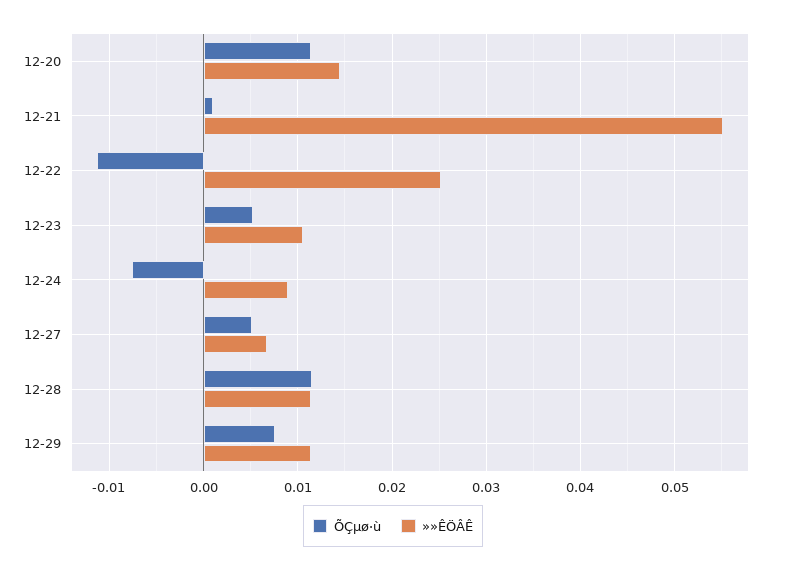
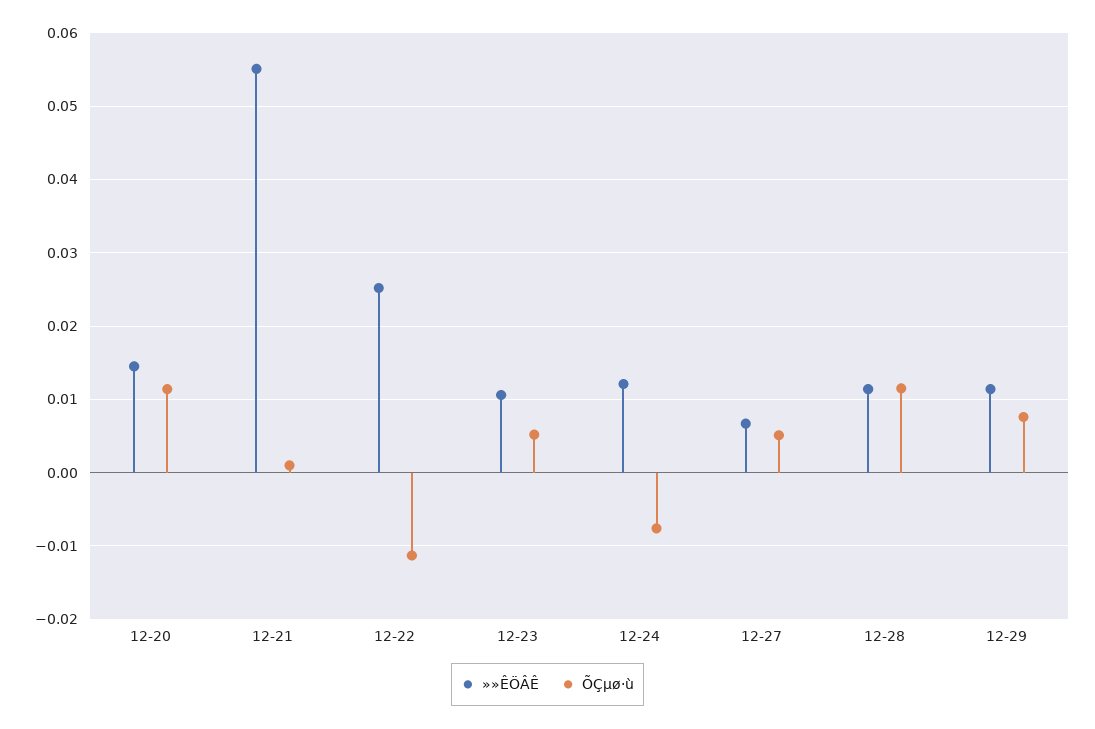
  {
    "ÕÇµø·ù": {
      "12-20": 0.011,
      "12-21": 0.001,
      "12-22": -0.011,
      "12-23": 0.005,
      "12-24": -0.008,
      "12-27": 0.005,
      "12-28": 0.012,
      "12-29": 0.008
    },
    "»»ÊÖÂÊ": {
      "12-20": 0.015,
      "12-21": 0.055,
      "12-22": 0.025,
      "12-23": 0.011,
-     "12-24": 0.009,
+     "12-24": 0.012,
      "12-27": 0.007,
      "12-28": 0.011,
      "12-29": 0.011
    }
  }

